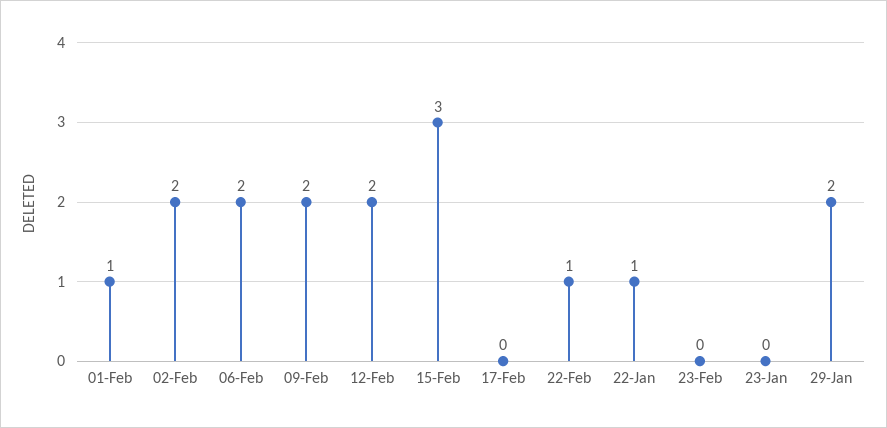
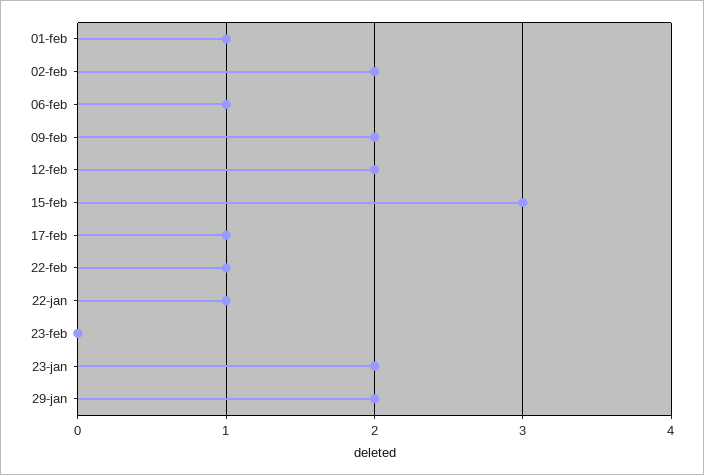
  {
    "01-Feb": 1,
    "02-Feb": 2,
-   "06-Feb": 2,
+   "06-Feb": 1,
    "09-Feb": 2,
    "12-Feb": 2,
    "15-Feb": 3,
-   "17-Feb": 0,
+   "17-Feb": 1,
    "22-Feb": 1,
    "22-Jan": 1,
    "23-Feb": 0,
-   "23-Jan": 0,
+   "23-Jan": 2,
    "29-Jan": 2
  }

